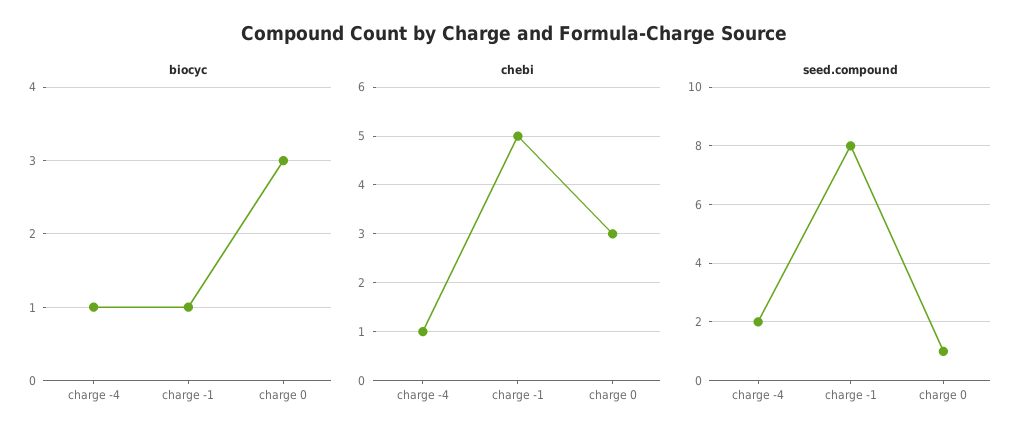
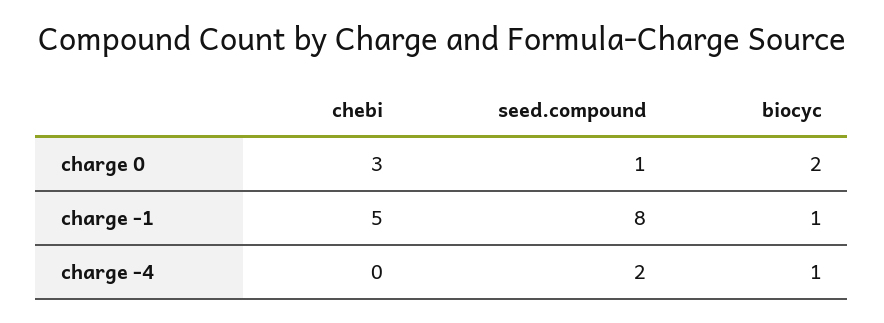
  {
    "biocyc": {
      "charge -4": 1,
      "charge -1": 1,
-     "charge 0": 3
+     "charge 0": 2
    },
    "chebi": {
-     "charge -4": 1,
+     "charge -4": 0,
      "charge -1": 5,
      "charge 0": 3
    },
    "seed.compound": {
      "charge -4": 2,
      "charge -1": 8,
      "charge 0": 1
    }
  }

